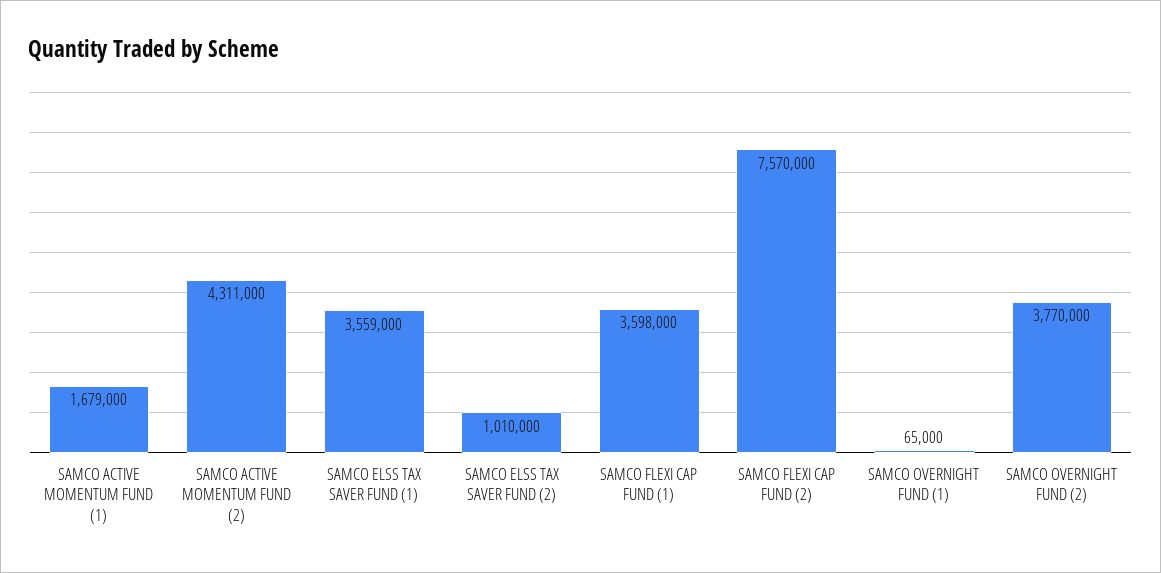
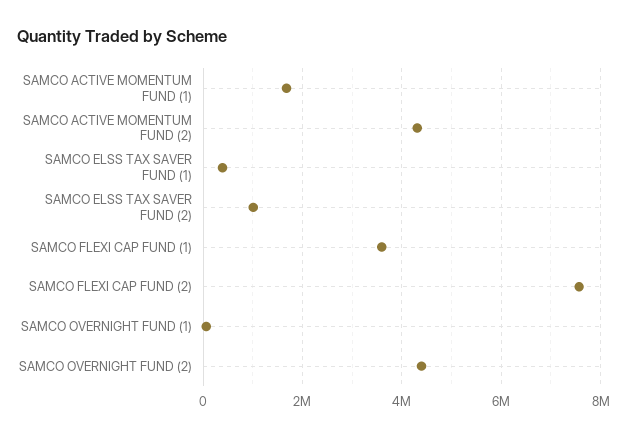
  {
    "SAMCO ACTIVE MOMENTUM FUND (1)": 1679000,
    "SAMCO ACTIVE MOMENTUM FUND (2)": 4311000,
-   "SAMCO ELSS TAX SAVER FUND (1)": 3559000,
+   "SAMCO ELSS TAX SAVER FUND (1)": 400000,
    "SAMCO ELSS TAX SAVER FUND (2)": 1010000,
    "SAMCO FLEXI CAP FUND (1)": 3598000,
    "SAMCO FLEXI CAP FUND (2)": 7570000,
    "SAMCO OVERNIGHT FUND (1)": 65000,
-   "SAMCO OVERNIGHT FUND (2)": 3770000
+   "SAMCO OVERNIGHT FUND (2)": 4400000
  }

